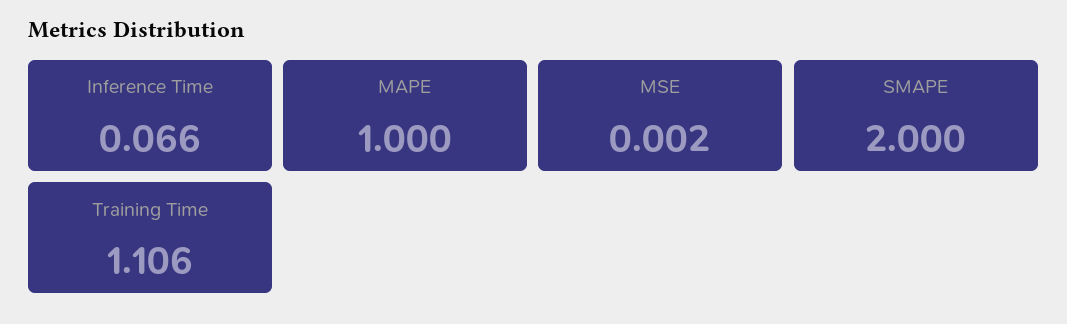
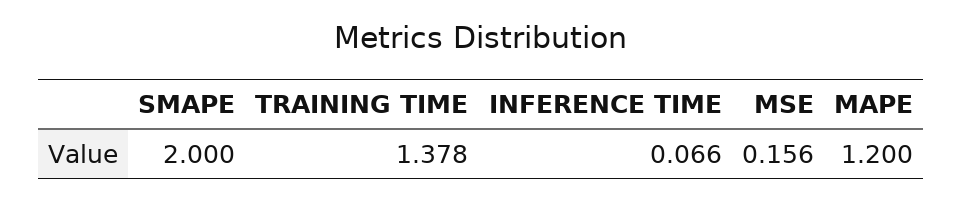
  {
    "Inference Time": 0.066,
-   "MAPE": 1,
+   "MAPE": 1.2,
-   "MSE": 0.002,
+   "MSE": 0.156,
    "SMAPE": 2,
-   "Training Time": 1.106
+   "Training Time": 1.378
  }

